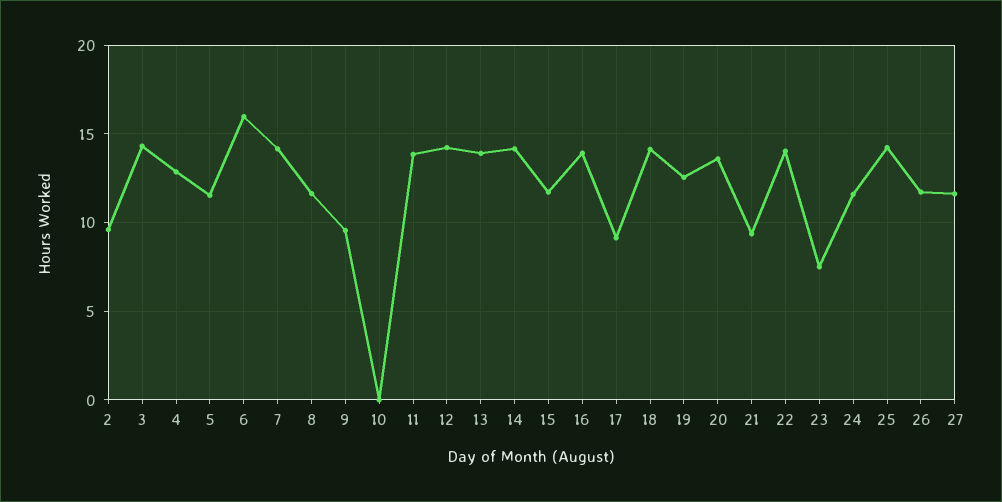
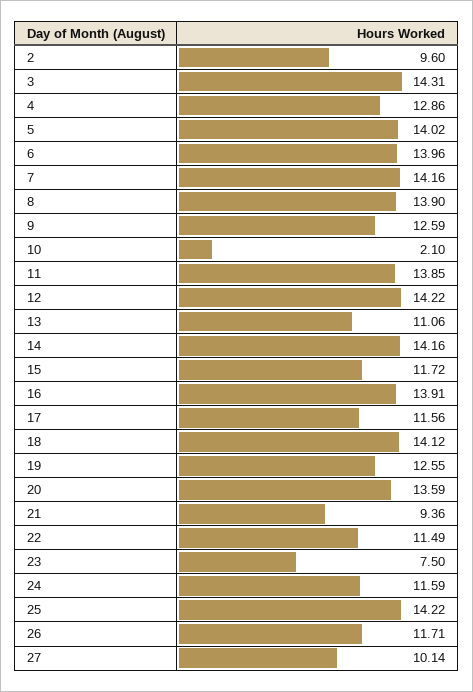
  {
    "2": 9.6,
    "3": 14.31,
    "4": 12.86,
-   "5": 11.5,
+   "5": 14.02,
-   "6": 16,
+   "6": 13.96,
    "7": 14.16,
-   "8": 11.5,
+   "8": 13.9,
-   "9": 9.5,
+   "9": 12.59,
-   "10": 0,
+   "10": 2.1,
    "11": 13.85,
    "12": 14.22,
-   "13": 14,
+   "13": 11.06,
    "14": 14.16,
    "15": 11.72,
    "16": 13.91,
-   "17": 9,
+   "17": 11.56,
    "18": 14.12,
    "19": 12.55,
    "20": 13.59,
    "21": 9.36,
-   "22": 14,
+   "22": 11.49,
    "23": 7.5,
    "24": 11.59,
    "25": 14.22,
    "26": 11.71,
-   "27": 11.5
+   "27": 10.14
  }

